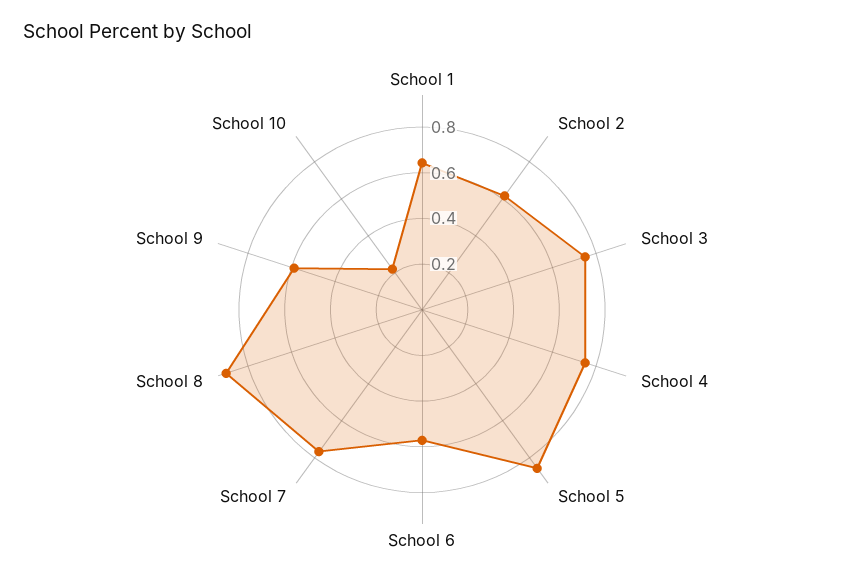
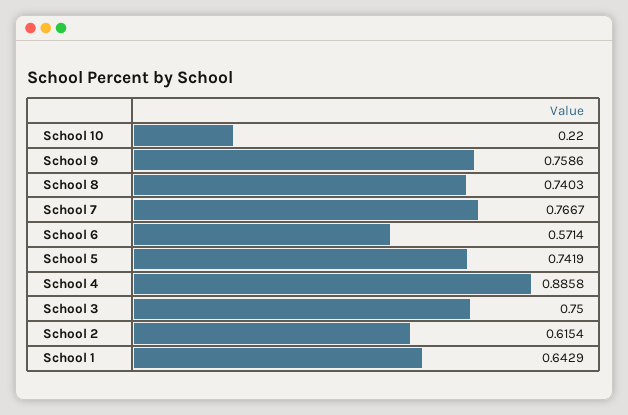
  {
    "School 1": 0.6429,
    "School 2": 0.6154,
    "School 3": 0.75,
-   "School 4": 0.75,
+   "School 4": 0.8858,
-   "School 5": 0.85,
+   "School 5": 0.7419,
    "School 6": 0.5714,
    "School 7": 0.7667,
-   "School 8": 0.9,
+   "School 8": 0.7403,
-   "School 9": 0.6,
+   "School 9": 0.7586,
    "School 10": 0.22
  }

